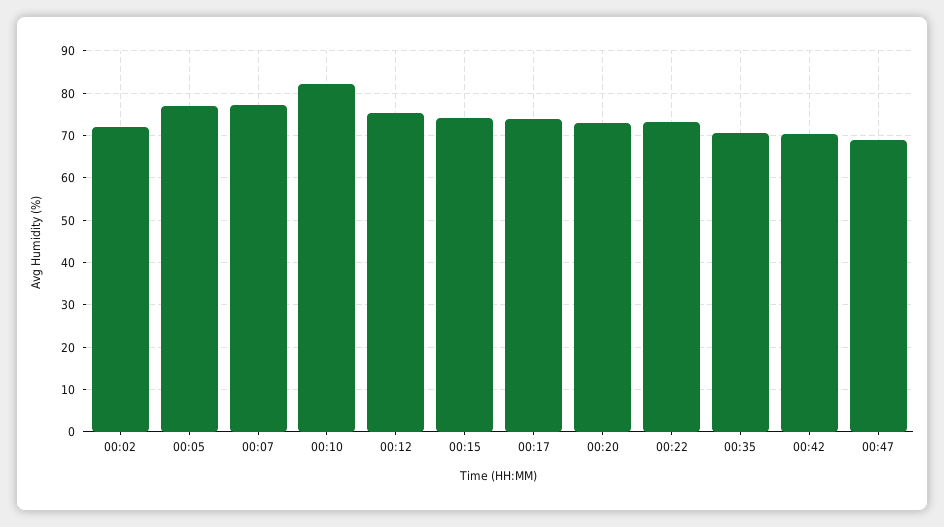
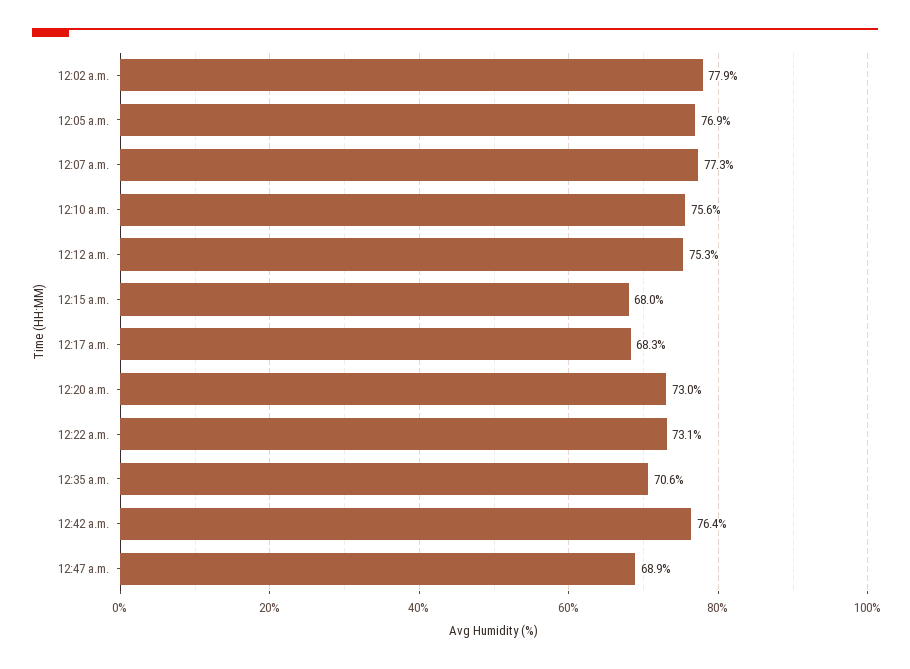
  {
-   "00:02": 72,
+   "00:02": 77.9,
    "00:05": 76.9,
    "00:07": 77.3,
-   "00:10": 82,
+   "00:10": 75.6,
    "00:12": 75.3,
-   "00:15": 74,
+   "00:15": 68,
-   "00:17": 74,
+   "00:17": 68.3,
    "00:20": 73,
    "00:22": 73.1,
    "00:35": 70.6,
-   "00:42": 70,
+   "00:42": 76.4,
    "00:47": 68.9
  }

